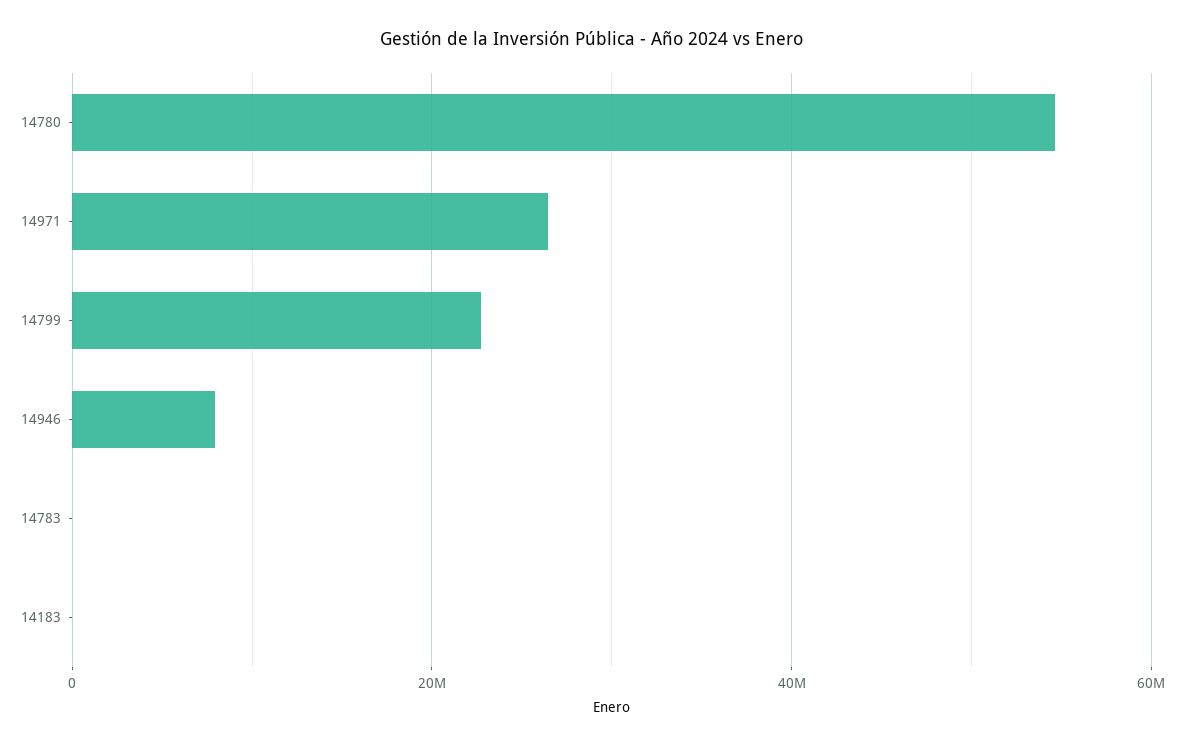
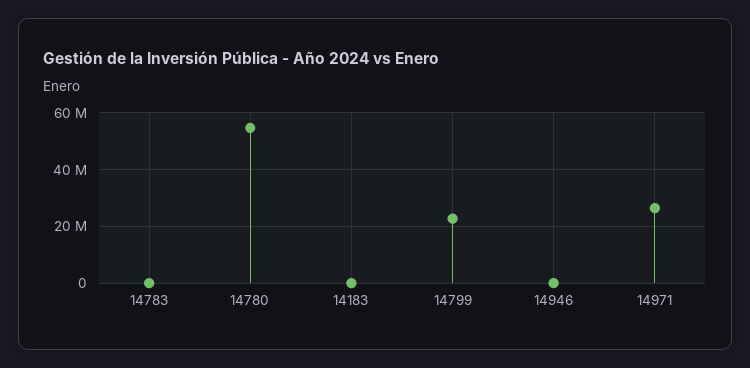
  {
    "14780": 54000000,
    "14971": 26000000,
    "14799": 22000000,
-   "14946": 8000000,
+   "14946": 0,
    "14783": 0,
    "14183": 0
  }

